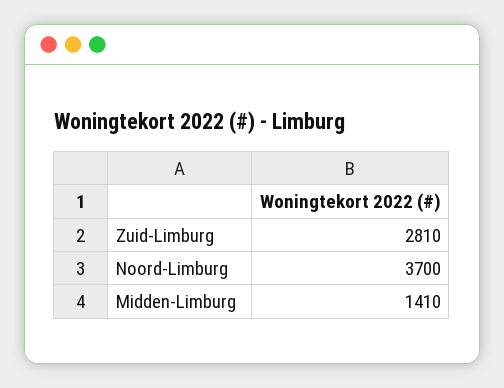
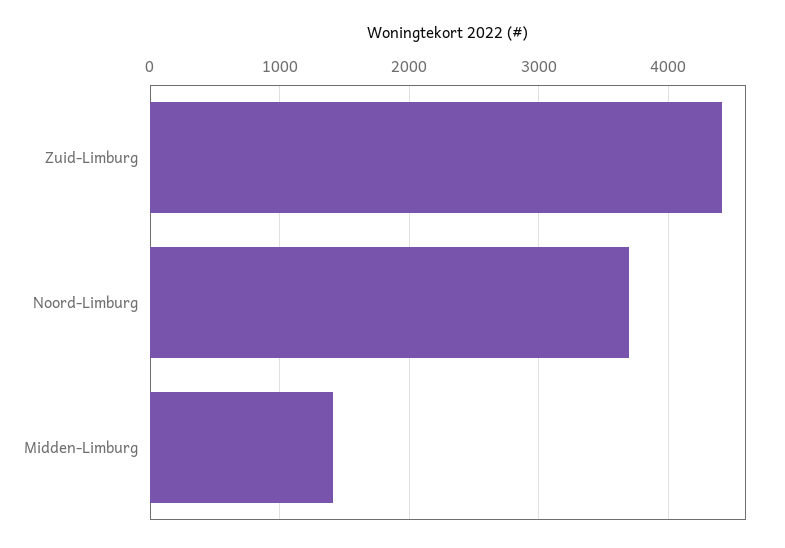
  {
-   "Zuid-Limburg": 2810,
+   "Zuid-Limburg": 4400,
    "Noord-Limburg": 3700,
    "Midden-Limburg": 1410
  }

